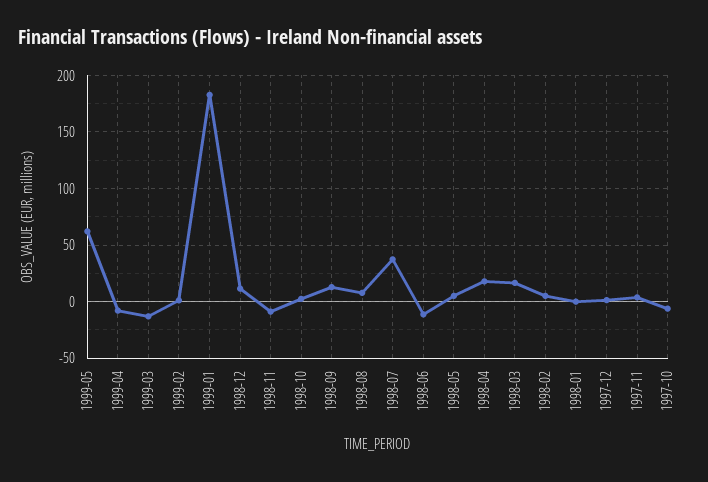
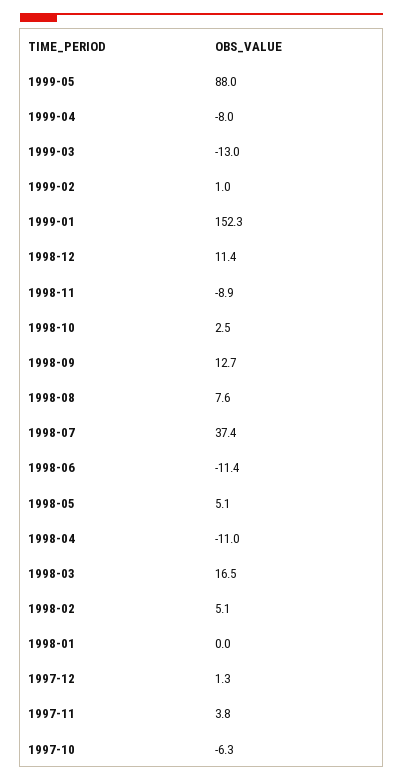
  {
-   "1999-05": 60,
+   "1999-05": 88,
    "1999-04": -8,
    "1999-03": -13,
    "1999-02": 1,
-   "1999-01": 180,
+   "1999-01": 152.3,
    "1998-12": 11.4,
    "1998-11": -8.9,
    "1998-10": 2.5,
    "1998-09": 12.7,
    "1998-08": 7.6,
    "1998-07": 37.4,
    "1998-06": -11.4,
    "1998-05": 5.1,
-   "1998-04": 20,
+   "1998-04": -11,
    "1998-03": 16.5,
    "1998-02": 5.1,
    "1998-01": 0,
    "1997-12": 1.3,
    "1997-11": 3.8,
    "1997-10": -6.3
  }

